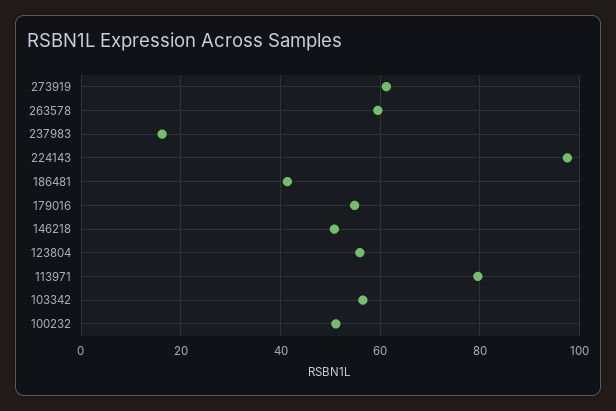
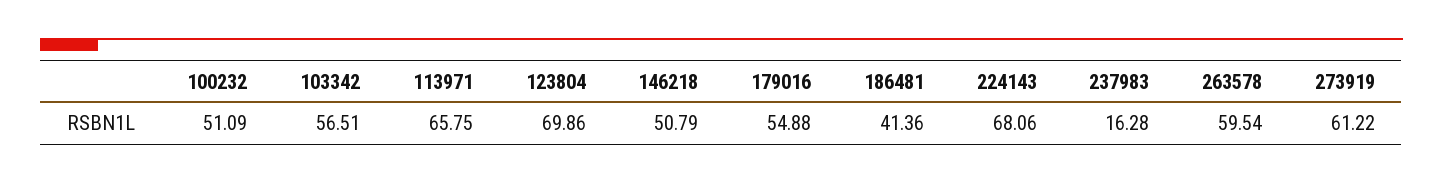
  {
    "273919": 61.22,
    "263578": 59.54,
    "237983": 16.28,
-   "224143": 98,
+   "224143": 68.06,
    "186481": 41.36,
    "179016": 54.88,
    "146218": 50.79,
-   "123804": 56,
+   "123804": 69.86,
-   "113971": 80,
+   "113971": 65.75,
    "103342": 56.51,
    "100232": 51.09
  }

